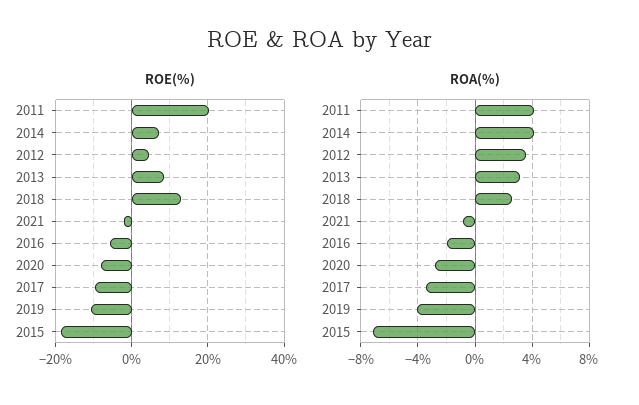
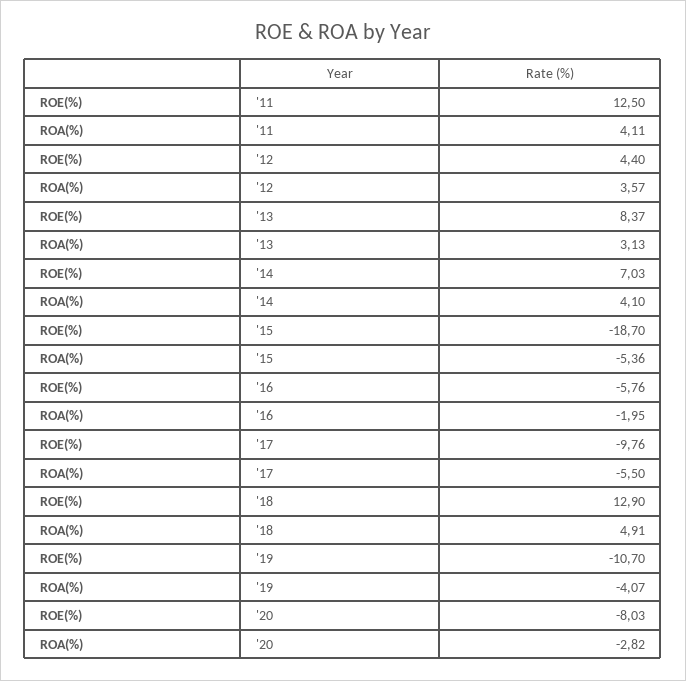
  {
    "ROE(%)": {
-     "2011": 20,
+     "2011": 12.5,
      "2014": 7.03,
      "2012": 4.4,
      "2013": 8.37,
      "2018": 12.9,
-     "2021": -2,
      "2016": -5.76,
      "2020": -8.03,
      "2017": -9.76,
      "2019": -10.7,
      "2015": -18.7
    },
    "ROA(%)": {
      "2011": 4.11,
      "2014": 4.1,
      "2012": 3.57,
      "2013": 3.13,
-     "2018": 2.5,
+     "2018": 4.91,
-     "2021": -1,
      "2016": -1.95,
      "2020": -2.82,
-     "2017": -3.5,
+     "2017": -5.5,
      "2019": -4.07,
-     "2015": -7
+     "2015": -5.36
    }
  }

